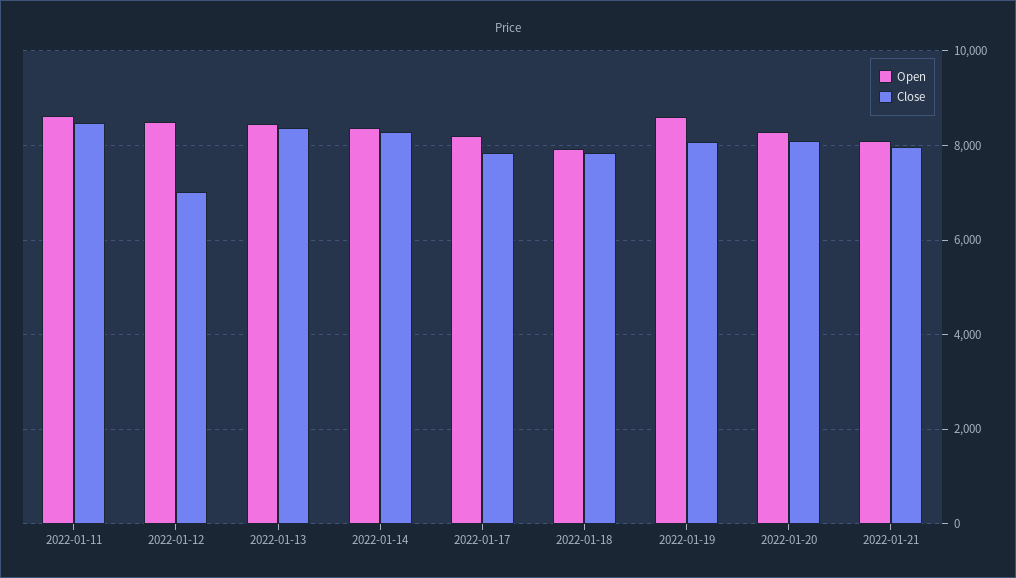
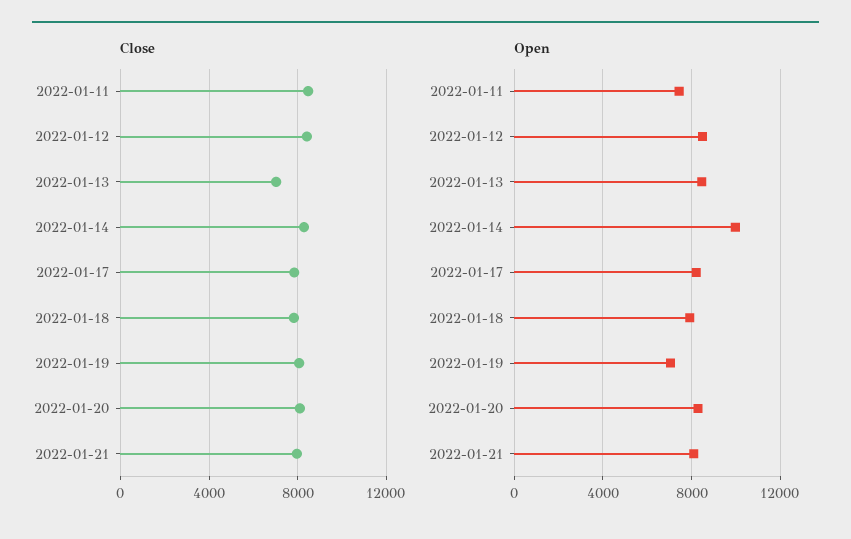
  {
    "Open": {
-     "2022-01-11": 8600,
+     "2022-01-11": 7500,
      "2022-01-12": 8600,
      "2022-01-13": 8400,
-     "2022-01-14": 8400,
+     "2022-01-14": 10000,
      "2022-01-17": 8200,
      "2022-01-18": 8000,
-     "2022-01-19": 8600,
+     "2022-01-19": 7000,
      "2022-01-20": 8200,
      "2022-01-21": 8200
    },
    "Close": {
      "2022-01-11": 8400,
-     "2022-01-12": 7000,
+     "2022-01-12": 8500,
-     "2022-01-13": 8400,
+     "2022-01-13": 7000,
      "2022-01-14": 8200,
      "2022-01-17": 7800,
      "2022-01-18": 7800,
      "2022-01-19": 8000,
      "2022-01-20": 8200,
      "2022-01-21": 8000
    }
  }

